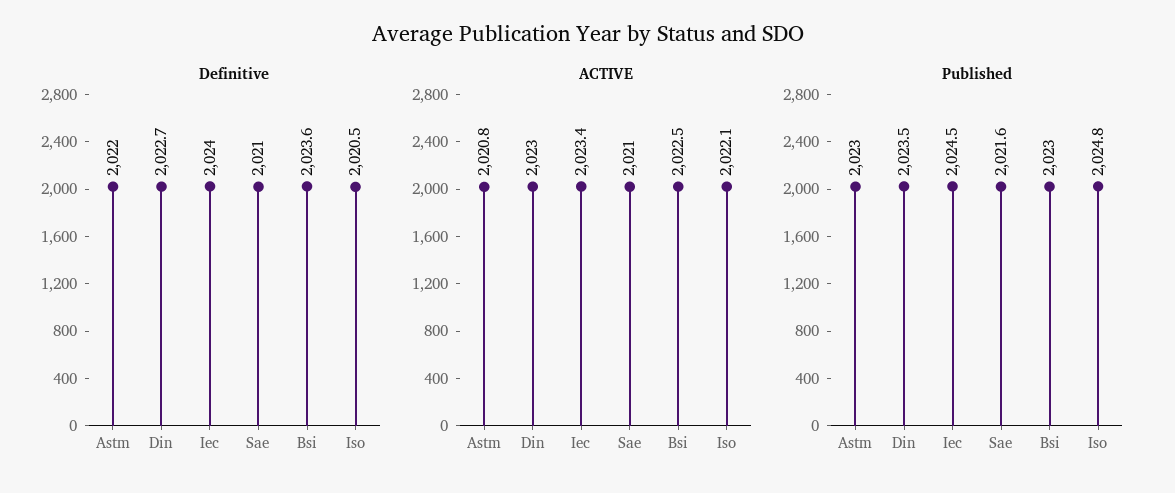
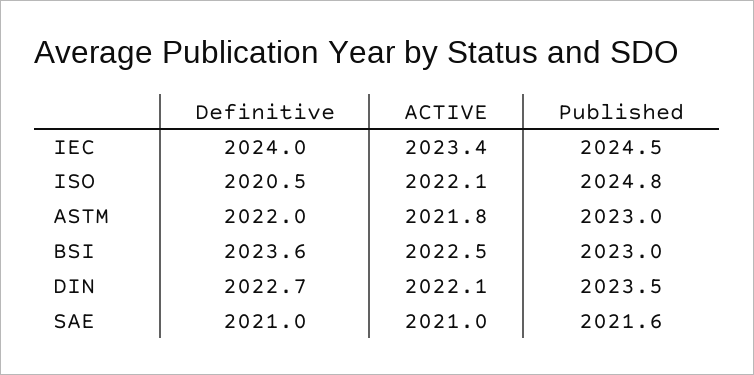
  {
    "Definitive": {
      "Astm": 2022,
      "Din": 2022.7,
      "Iec": 2024,
      "Sae": 2021,
      "Bsi": 2023.6,
      "Iso": 2020.5
    },
    "ACTIVE": {
-     "Astm": 2020.8,
+     "Astm": 2021.8,
-     "Din": 2023,
+     "Din": 2022.1,
      "Iec": 2023.4,
      "Sae": 2021,
      "Bsi": 2022.5,
      "Iso": 2022.1
    },
    "Published": {
      "Astm": 2023,
      "Din": 2023.5,
      "Iec": 2024.5,
      "Sae": 2021.6,
      "Bsi": 2023,
      "Iso": 2024.8
    }
  }

